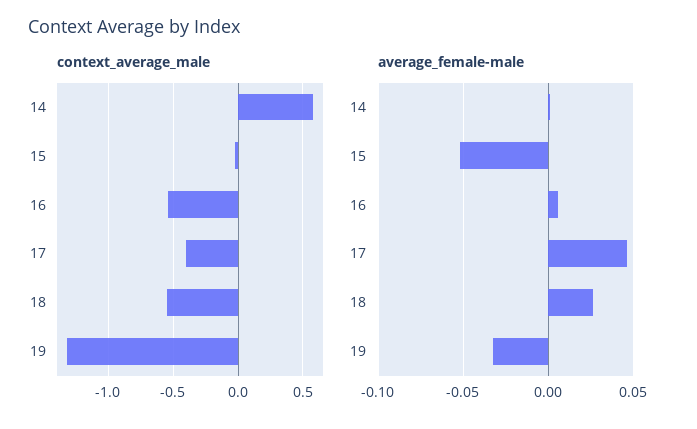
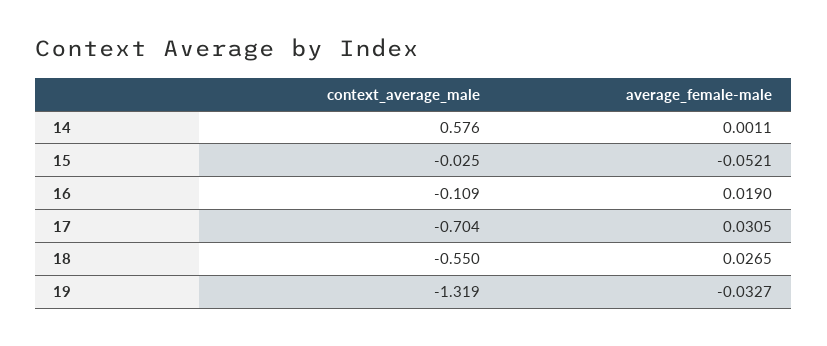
  {
    "context_average_male": {
      "14": 0.576,
      "15": -0.025,
-     "16": -0.55,
+     "16": -0.109,
-     "17": -0.4,
+     "17": -0.704,
      "18": -0.55,
      "19": -1.319
    },
    "average_female-male": {
      "14": 0.0011,
      "15": -0.0521,
-     "16": 0.005,
+     "16": 0.019,
-     "17": 0.045,
+     "17": 0.0305,
      "18": 0.0265,
      "19": -0.0327
    }
  }

